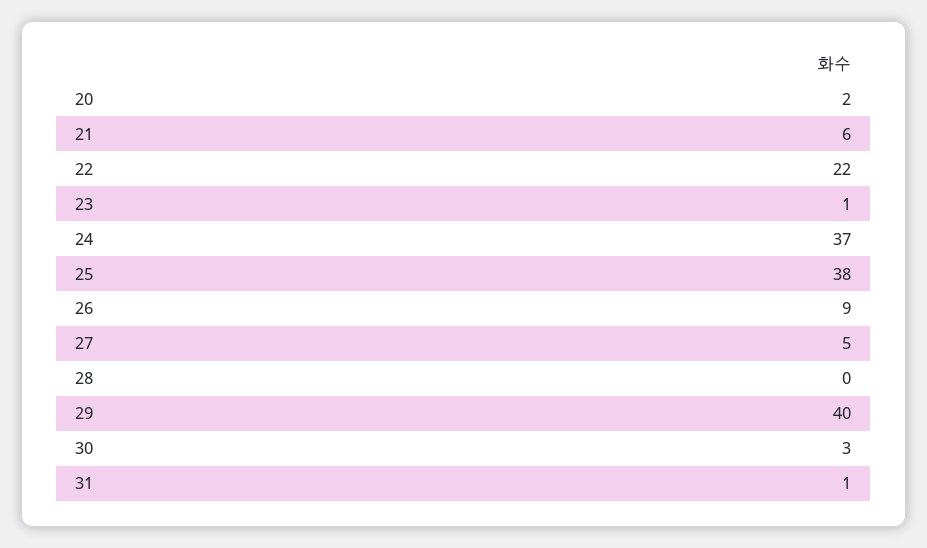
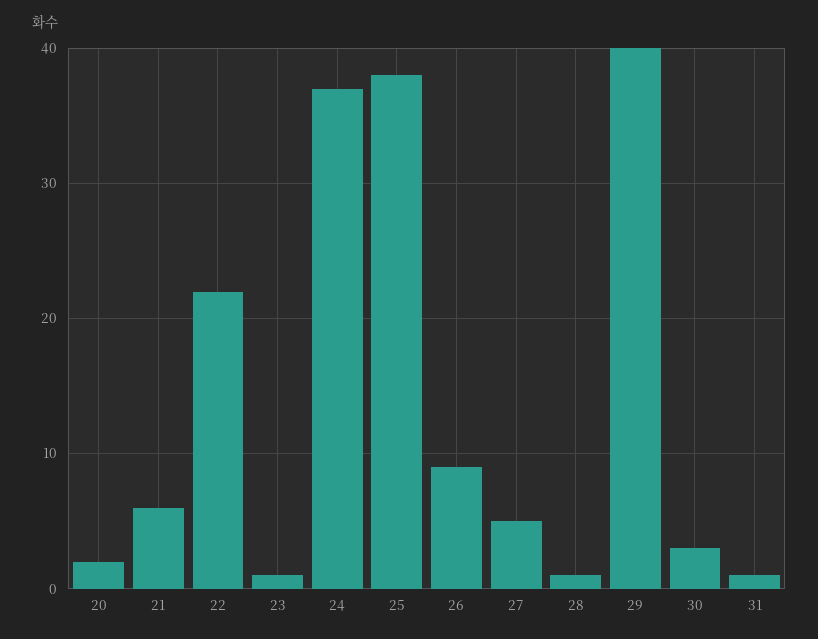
  {
    "20": 2,
    "21": 6,
    "22": 22,
    "23": 1,
    "24": 37,
    "25": 38,
    "26": 9,
    "27": 5,
-   "28": 0,
+   "28": 1,
    "29": 40,
    "30": 3,
    "31": 1
  }

